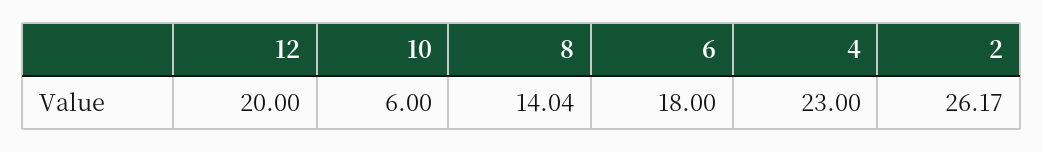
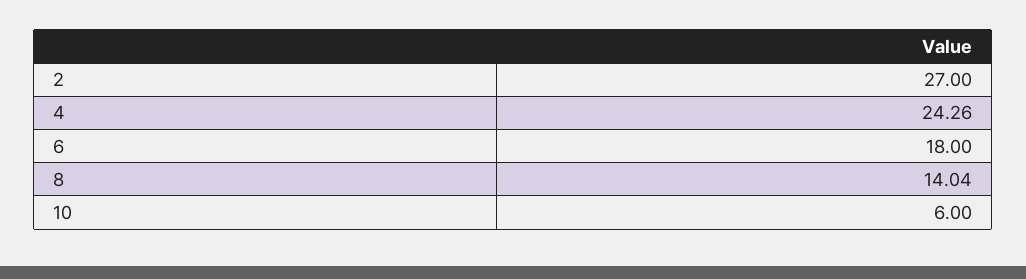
  {
-   "12": 20,
    "10": 6,
    "8": 14.04,
    "6": 18,
-   "4": 23,
+   "4": 24.26,
-   "2": 26.17
+   "2": 27
  }

